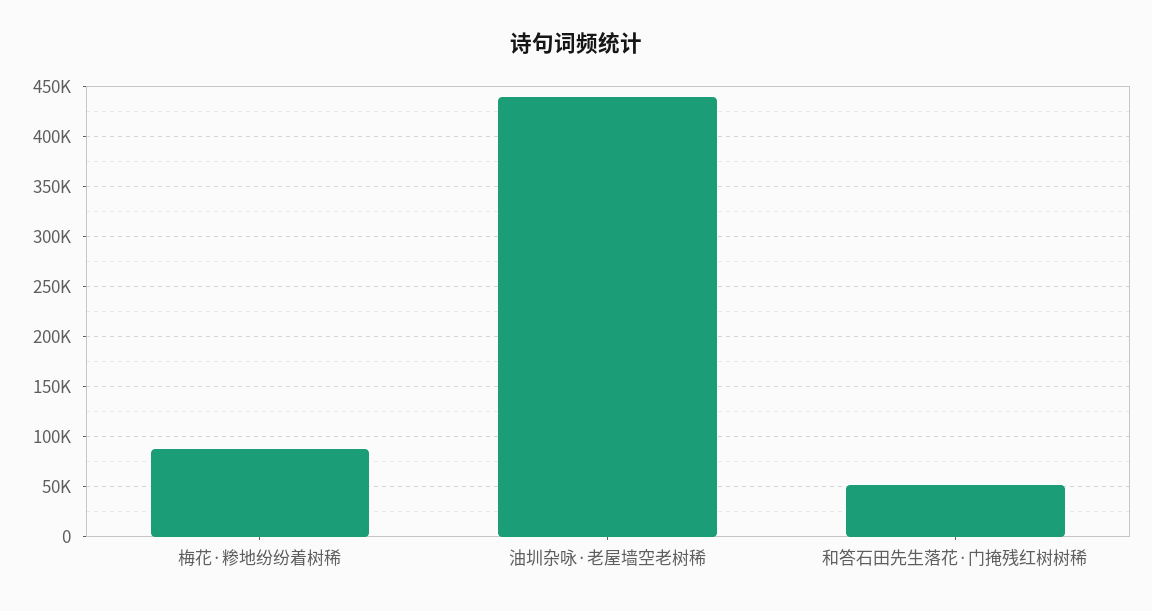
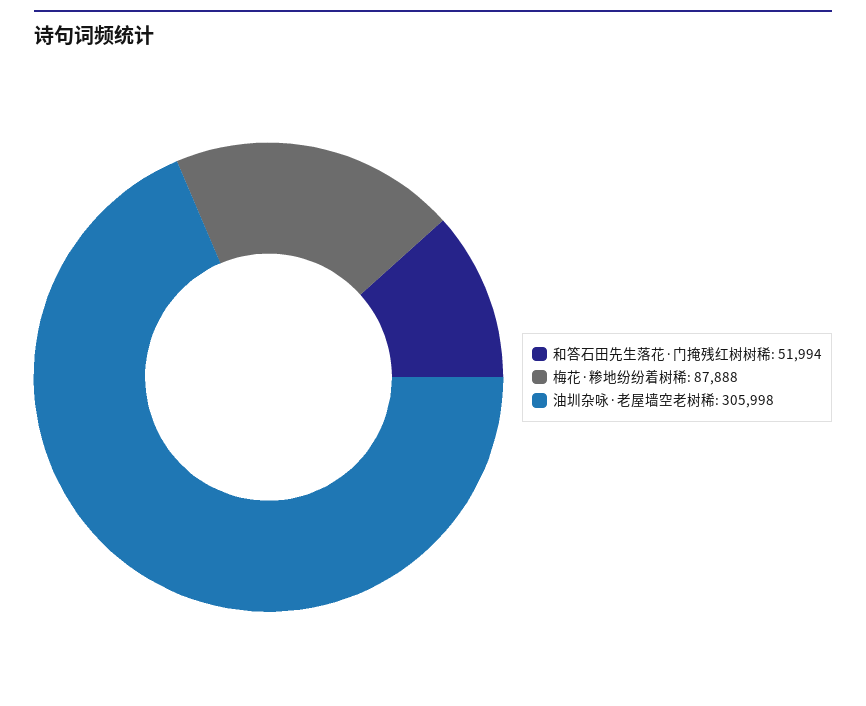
  {
    "梅花·糁地纷纷着树稀": 87888,
-   "油圳杂咏·老屋墙空老树稀": 440000,
+   "油圳杂咏·老屋墙空老树稀": 305998,
    "和答石田先生落花·门掩残红树树稀": 51994
  }

